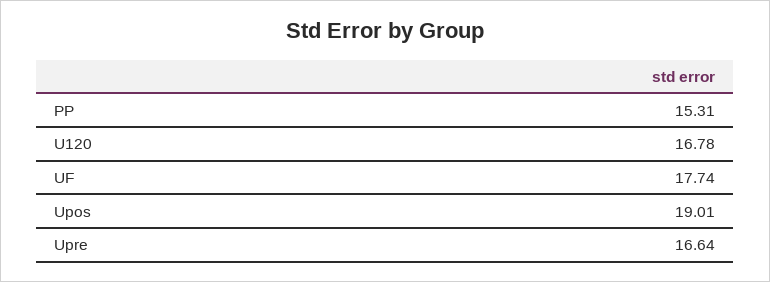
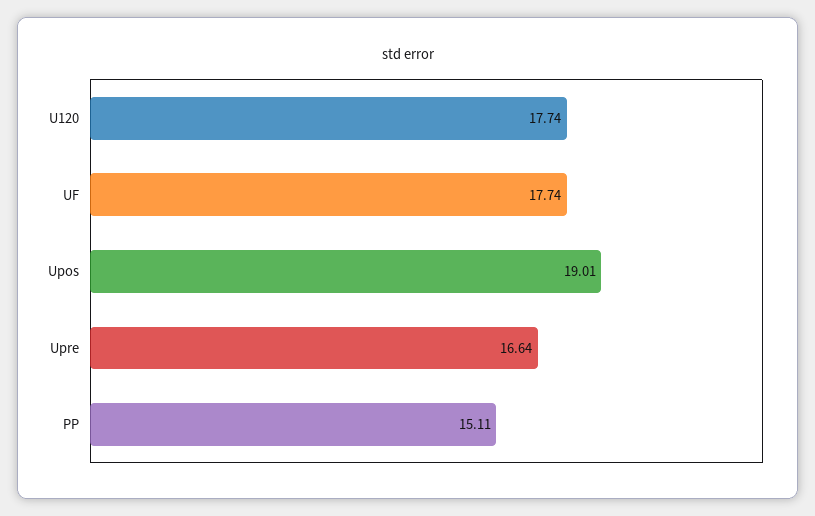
  {
-   "PP": 15.31,
+   "PP": 15.11,
-   "U120": 16.78,
+   "U120": 17.74,
    "UF": 17.74,
    "Upos": 19.01,
    "Upre": 16.64
  }

